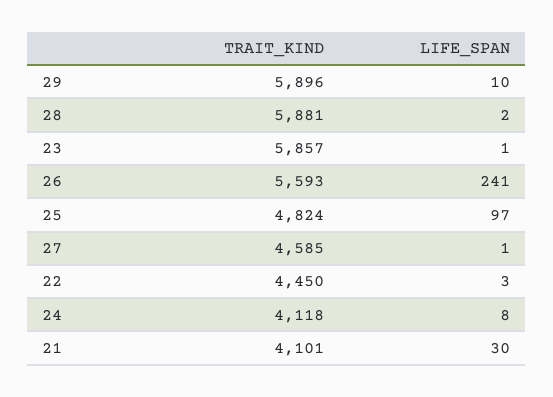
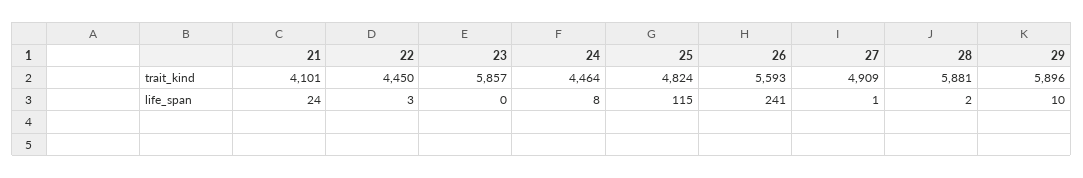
  {
    "TRAIT_KIND": {
      "29": 5896,
      "28": 5881,
      "23": 5857,
      "26": 5593,
      "25": 4824,
-     "27": 4585,
+     "27": 4909,
      "22": 4450,
-     "24": 4118,
+     "24": 4464,
      "21": 4101
    },
    "LIFE_SPAN": {
      "29": 10,
      "28": 2,
-     "23": 1,
+     "23": 0,
      "26": 241,
-     "25": 97,
+     "25": 115,
      "27": 1,
      "22": 3,
      "24": 8,
-     "21": 30
+     "21": 24
    }
  }

